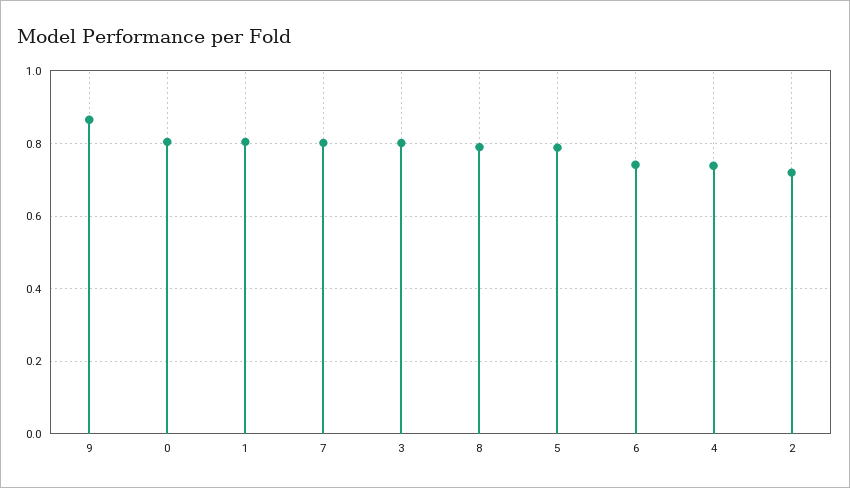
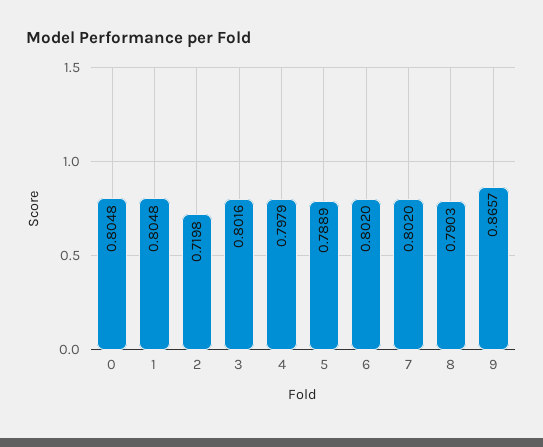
  {
    "9": 0.8657,
    "0": 0.8048,
    "1": 0.8048,
    "7": 0.802,
    "3": 0.8016,
    "8": 0.7903,
    "5": 0.7889,
-   "6": 0.74,
+   "6": 0.802,
-   "4": 0.74,
+   "4": 0.7979,
    "2": 0.7198
  }

